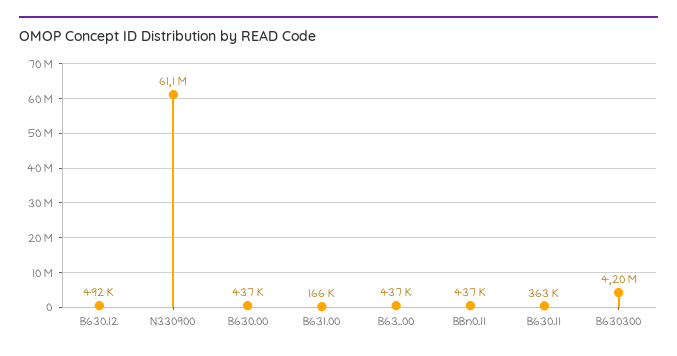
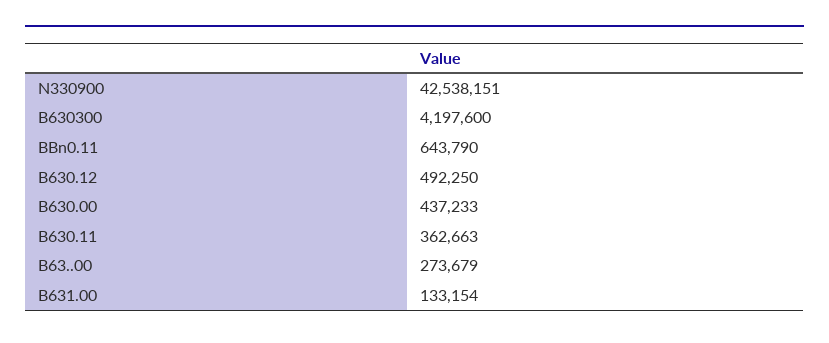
  {
    "B630.12": 492250,
-   "N330900": 61100000,
+   "N330900": 42538151,
    "B630.00": 437233,
-   "B631.00": 166000,
+   "B631.00": 133154,
-   "B63..00": 437000,
+   "B63..00": 273679,
-   "BBn0.11": 437000,
+   "BBn0.11": 643790,
    "B630.11": 362663,
    "B630300": 4197600
  }

